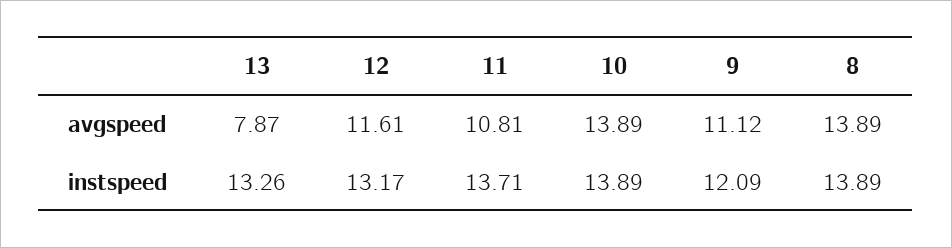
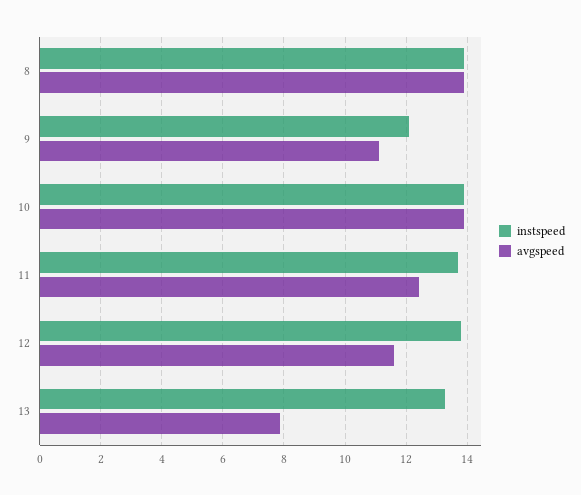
  {
    "avgspeed": {
      "13": 7.87,
      "12": 11.61,
-     "11": 10.81,
+     "11": 12.4,
      "10": 13.89,
      "9": 11.12,
      "8": 13.89
    },
    "instspeed": {
      "13": 13.26,
-     "12": 13.17,
+     "12": 13.8,
      "11": 13.71,
      "10": 13.89,
      "9": 12.09,
      "8": 13.89
    }
  }

